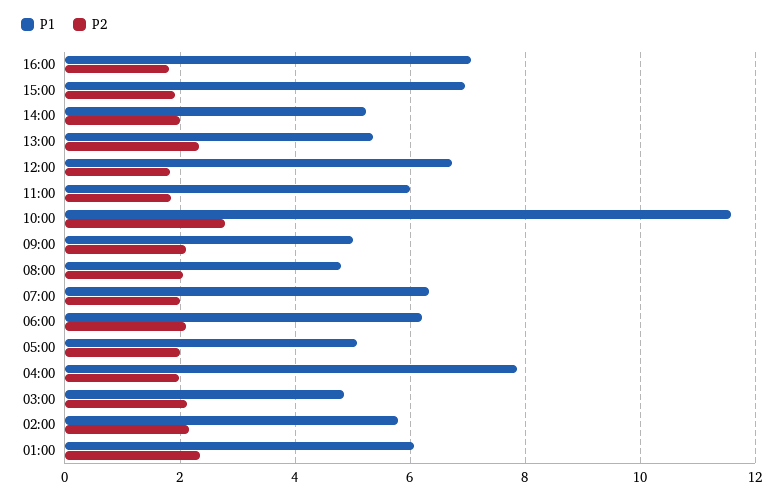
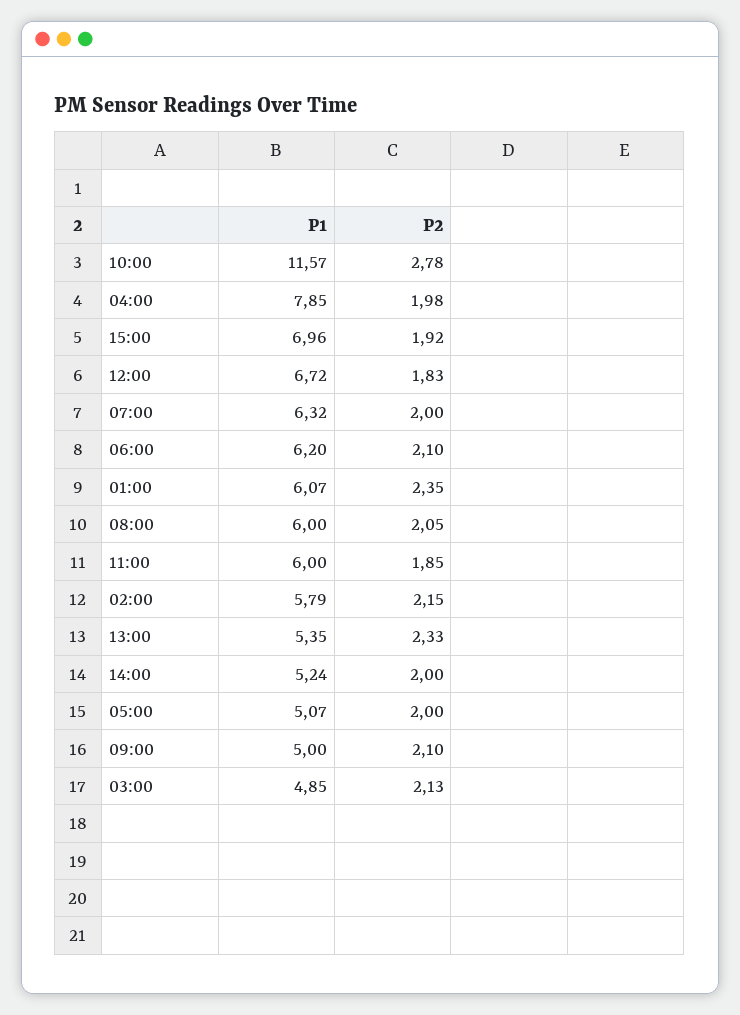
  {
    "P1": {
-     "16:00": 7,
      "15:00": 6.96,
      "14:00": 5.24,
      "13:00": 5.35,
      "12:00": 6.72,
      "11:00": 6,
      "10:00": 11.57,
      "09:00": 5,
-     "08:00": 4.8,
+     "08:00": 6,
      "07:00": 6.32,
      "06:00": 6.2,
      "05:00": 5.07,
      "04:00": 7.85,
      "03:00": 4.85,
      "02:00": 5.79,
      "01:00": 6.07
    },
    "P2": {
-     "16:00": 1.8,
      "15:00": 1.92,
      "14:00": 2,
      "13:00": 2.33,
      "12:00": 1.83,
      "11:00": 1.85,
      "10:00": 2.78,
      "09:00": 2.1,
      "08:00": 2.05,
      "07:00": 2,
      "06:00": 2.1,
      "05:00": 2,
      "04:00": 1.98,
      "03:00": 2.13,
      "02:00": 2.15,
      "01:00": 2.35
    }
  }

